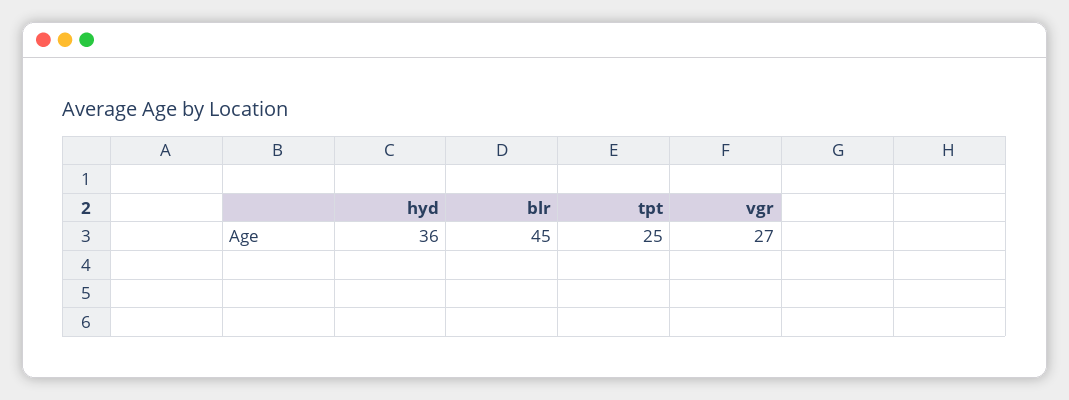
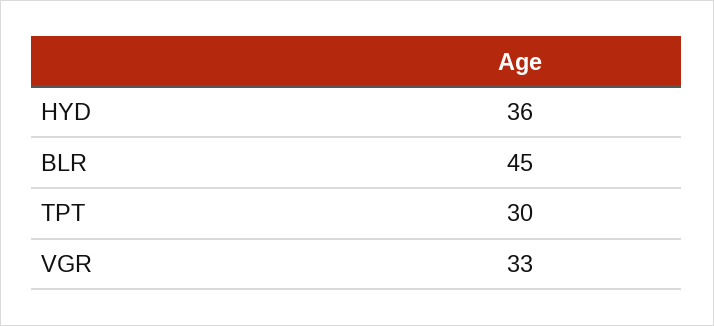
  {
    "hyd": 36,
    "blr": 45,
-   "tpt": 25,
+   "tpt": 30,
-   "vgr": 27
+   "vgr": 33
  }

